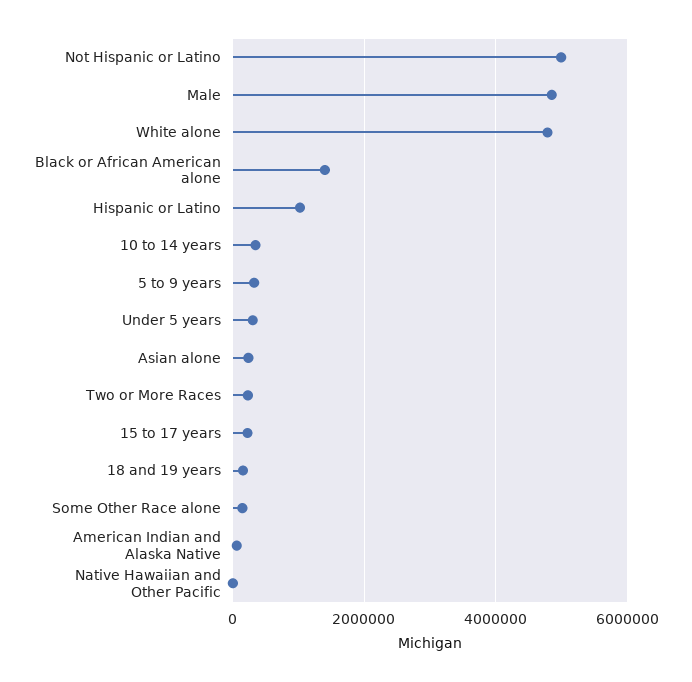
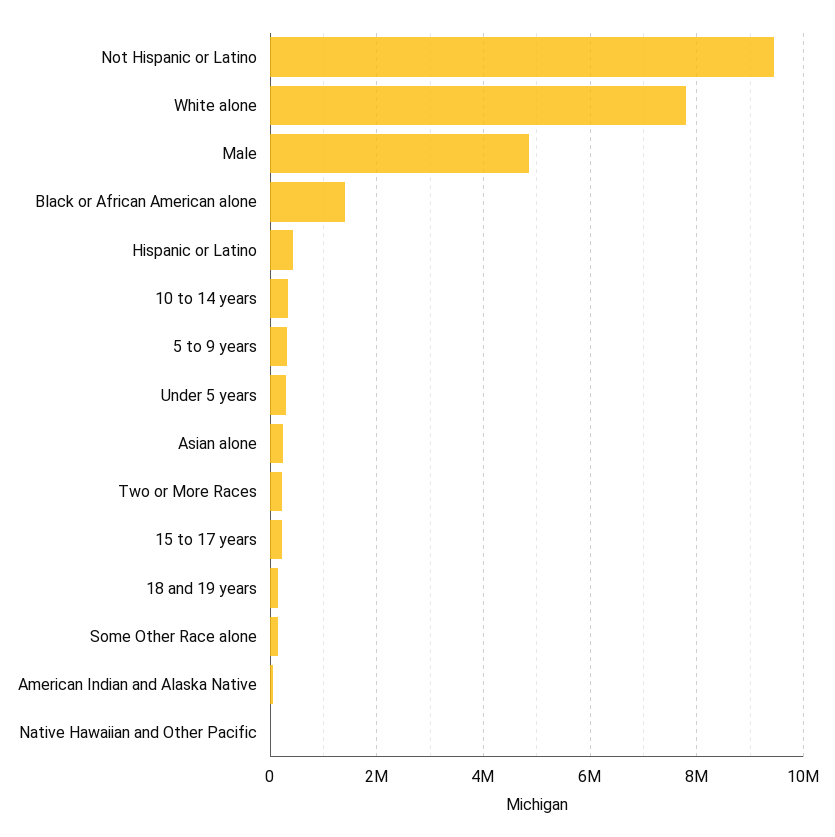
  {
-   "Not Hispanic or Latino": 5000000,
+   "Not Hispanic or Latino": 9400000,
    "Male": 4800000,
-   "White alone": 4800000,
+   "White alone": 7800000,
    "Black or African American alone": 1400000,
-   "Hispanic or Latino": 1000000,
+   "Hispanic or Latino": 400000,
    "10 to 14 years": 400000,
    "5 to 9 years": 400000,
    "Under 5 years": 400000,
    "Asian alone": 200000,
    "Two or More Races": 200000,
    "15 to 17 years": 200000,
    "18 and 19 years": 200000,
    "Some Other Race alone": 200000,
    "American Indian and Alaska Native": 0,
    "Native Hawaiian and Other Pacific": 0
  }

